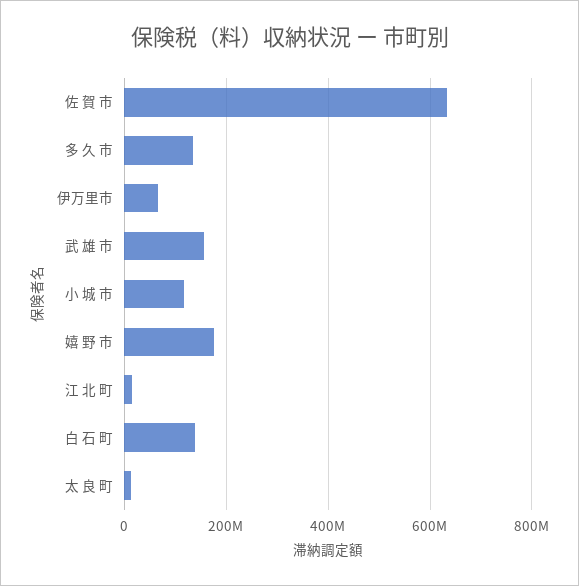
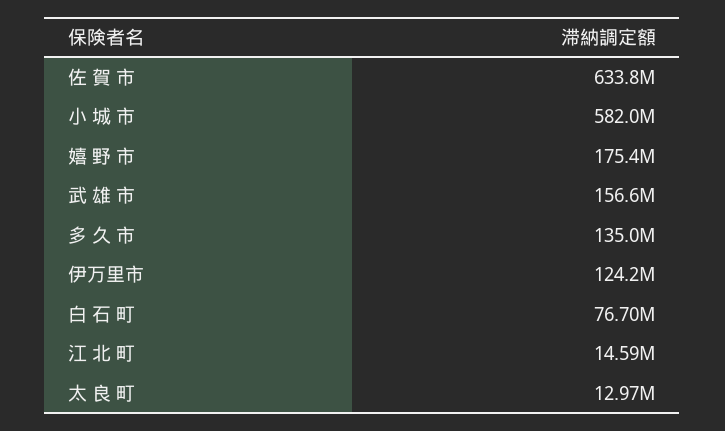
  {
    "佐 賀 市": 633800000,
    "多 久 市": 135000000,
-   "伊万里市": 60000000,
+   "伊万里市": 124200000,
    "武 雄 市": 156600000,
-   "小 城 市": 120000000,
+   "小 城 市": 582000000,
    "嬉 野 市": 175400000,
    "江 北 町": 14590000,
-   "白 石 町": 140000000,
+   "白 石 町": 76700000,
    "太 良 町": 12970000
  }

